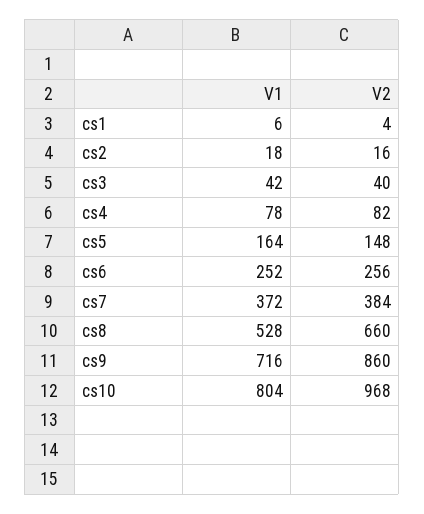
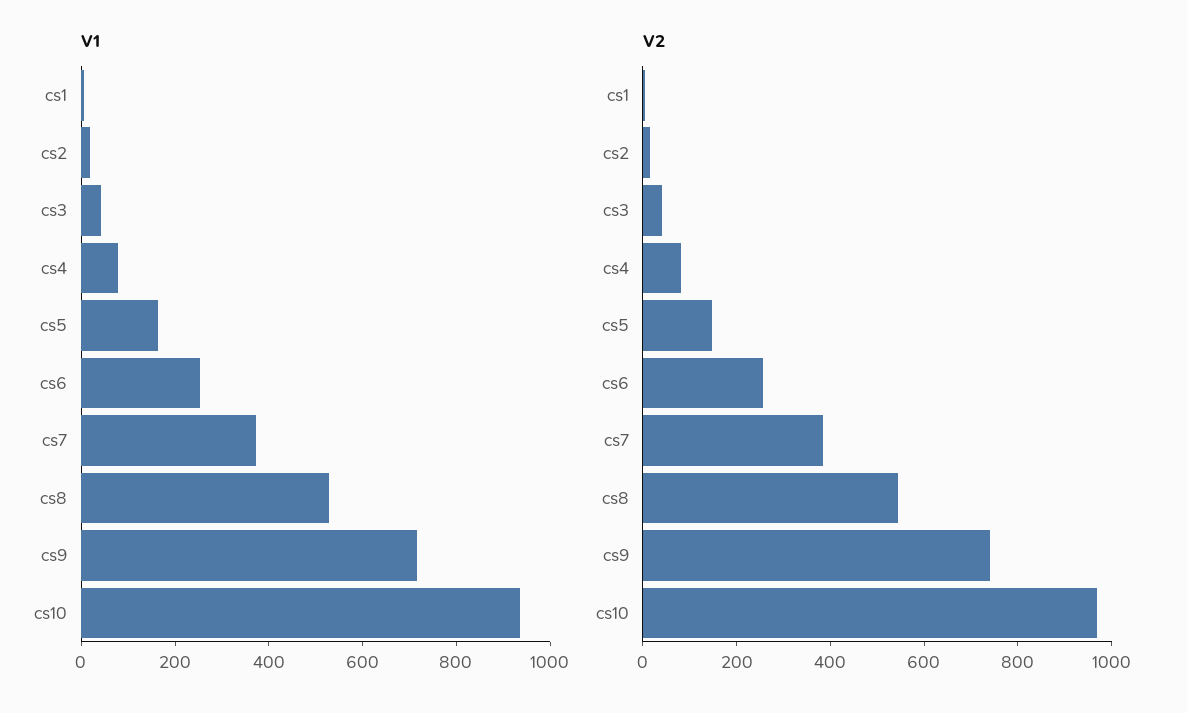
  {
    "V1": {
      "cs1": 6,
      "cs2": 18,
      "cs3": 42,
      "cs4": 78,
      "cs5": 164,
      "cs6": 252,
      "cs7": 372,
      "cs8": 528,
      "cs9": 716,
-     "cs10": 804
+     "cs10": 950
    },
    "V2": {
      "cs1": 4,
      "cs2": 16,
      "cs3": 40,
      "cs4": 82,
      "cs5": 148,
      "cs6": 256,
      "cs7": 384,
-     "cs8": 660,
+     "cs8": 550,
-     "cs9": 860,
+     "cs9": 750,
      "cs10": 968
    }
  }

